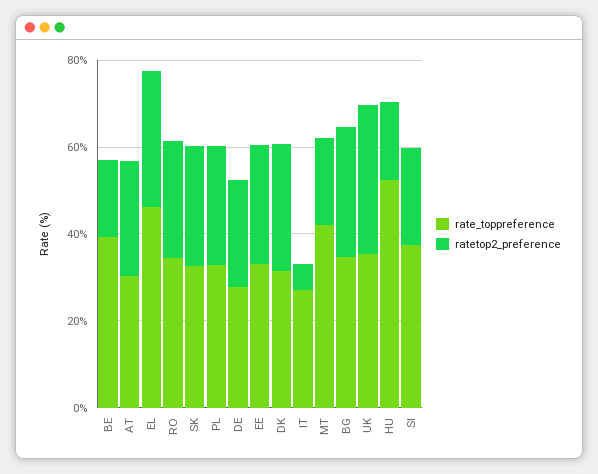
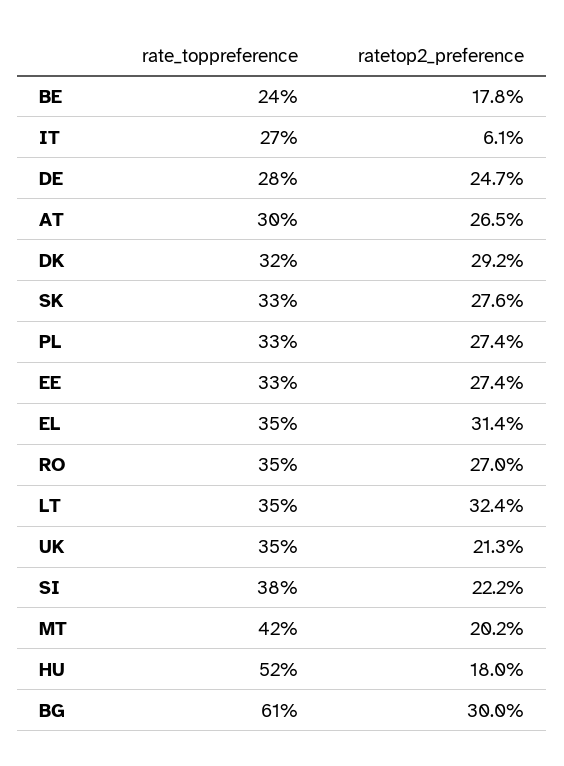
  {
    "rate_toppreference": {
-     "BE": 40,
+     "BE": 24,
      "AT": 30,
-     "EL": 45,
+     "EL": 35,
      "RO": 35,
      "SK": 33,
      "PL": 33,
      "DE": 28,
      "EE": 33,
      "DK": 32,
      "IT": 27,
      "MT": 42,
-     "BG": 35,
+     "BG": 61,
      "UK": 35,
      "HU": 52,
-     "SI": 38
+     "SI": 38,
+     "LT": 35
    },
    "ratetop2_preference": {
      "BE": 17.8,
      "AT": 26.5,
      "EL": 31.4,
      "RO": 27,
      "SK": 27.6,
      "PL": 27.4,
      "DE": 24.7,
      "EE": 27.4,
      "DK": 29.2,
      "IT": 6.1,
      "MT": 20.2,
      "BG": 30,
-     "UK": 35,
+     "UK": 21.3,
      "HU": 18,
-     "SI": 22.2
+     "SI": 22.2,
+     "LT": 32.4
    }
  }

